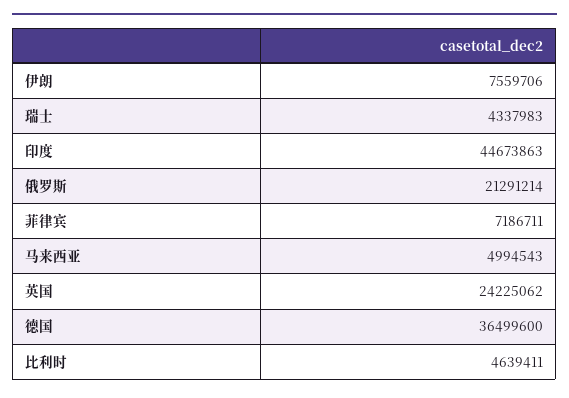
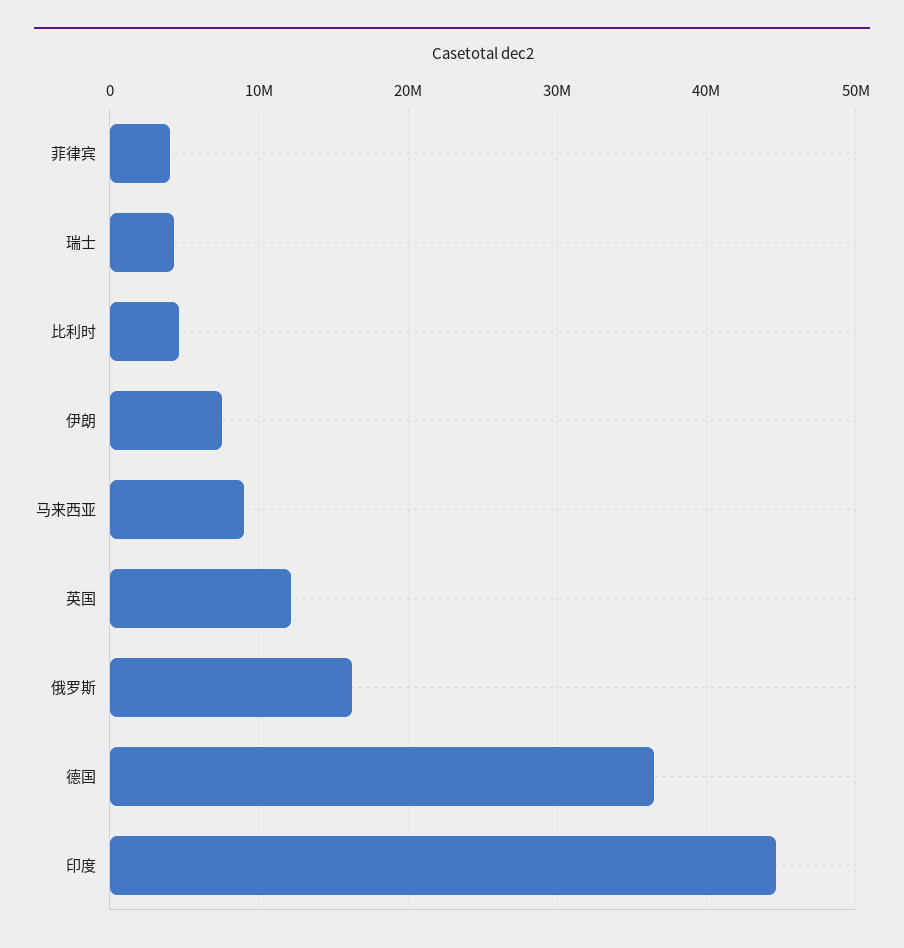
  {
    "伊朗": 7559706,
    "瑞士": 4337983,
    "印度": 44673863,
-   "俄罗斯": 21291214,
+   "俄罗斯": 16000000,
-   "菲律宾": 7186711,
+   "菲律宾": 4000000,
-   "马来西亚": 4994543,
+   "马来西亚": 9000000,
-   "英国": 24225062,
+   "英国": 12000000,
    "德国": 36499600,
    "比利时": 4639411
  }

